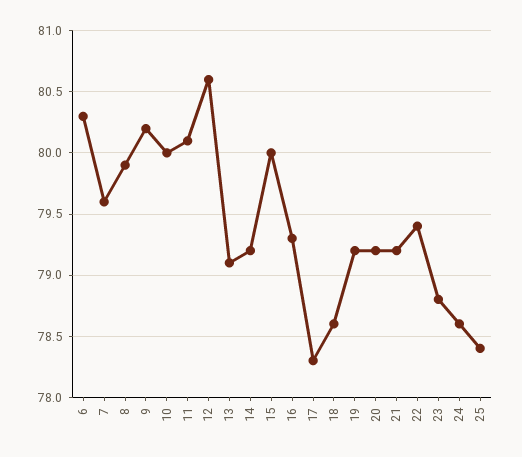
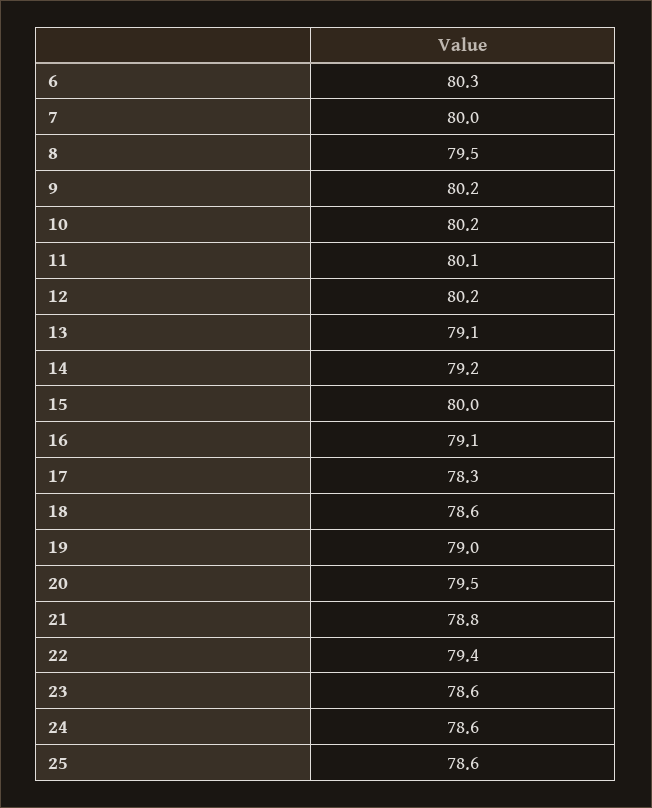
  {
    "6": 80.3,
-   "7": 79.6,
+   "7": 80,
-   "8": 79.9,
+   "8": 79.5,
    "9": 80.2,
-   "10": 80,
+   "10": 80.2,
    "11": 80.1,
-   "12": 80.6,
+   "12": 80.2,
    "13": 79.1,
    "14": 79.2,
    "15": 80,
-   "16": 79.3,
+   "16": 79.1,
    "17": 78.3,
    "18": 78.6,
-   "19": 79.2,
+   "19": 79,
-   "20": 79.2,
+   "20": 79.5,
-   "21": 79.2,
+   "21": 78.8,
    "22": 79.4,
-   "23": 78.8,
+   "23": 78.6,
    "24": 78.6,
-   "25": 78.4
+   "25": 78.6
  }

